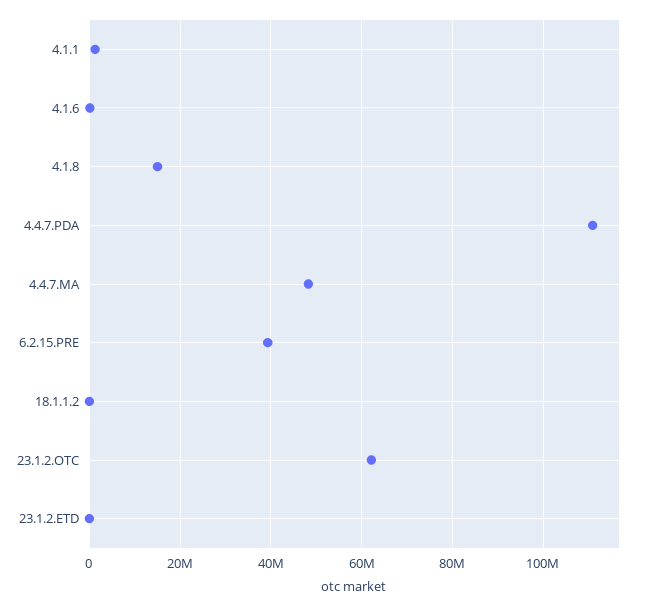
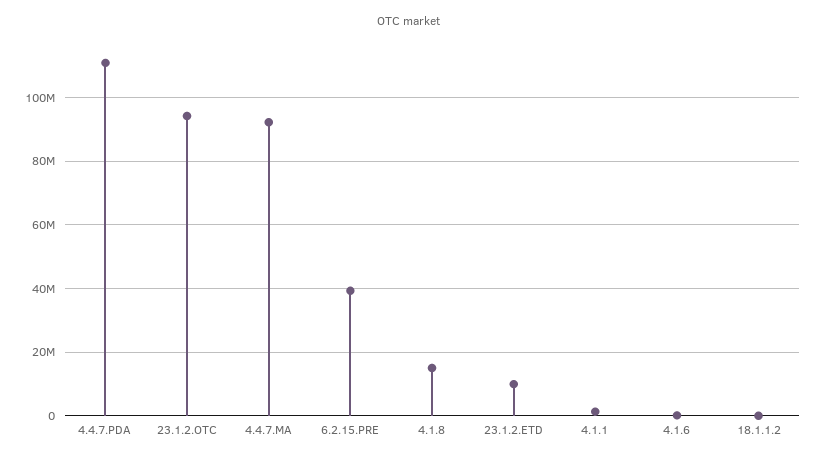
  {
    "4.1.1": 2000000,
    "4.1.6": 0,
    "4.1.8": 16000000,
    "4.4.7.PDA": 110000000,
-   "4.4.7.MA": 48000000,
+   "4.4.7.MA": 92000000,
    "6.2.15.PRE": 40000000,
    "18.1.1.2": 0,
-   "23.1.2.OTC": 62000000,
+   "23.1.2.OTC": 94000000,
-   "23.1.2.ETD": 0
+   "23.1.2.ETD": 10000000
  }

